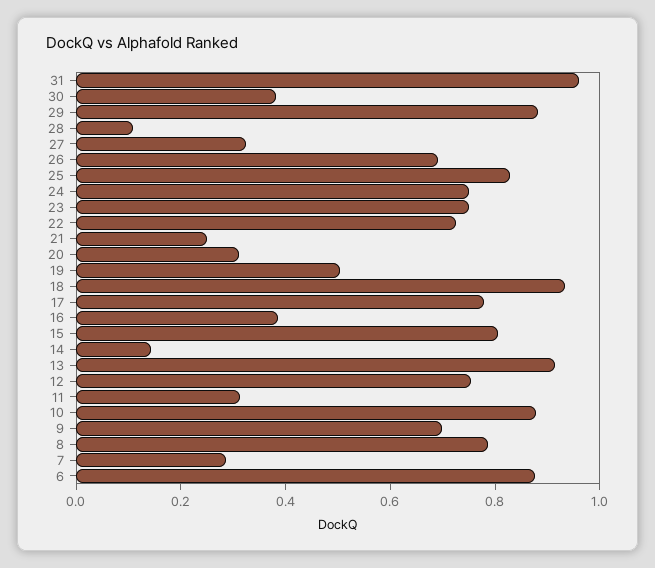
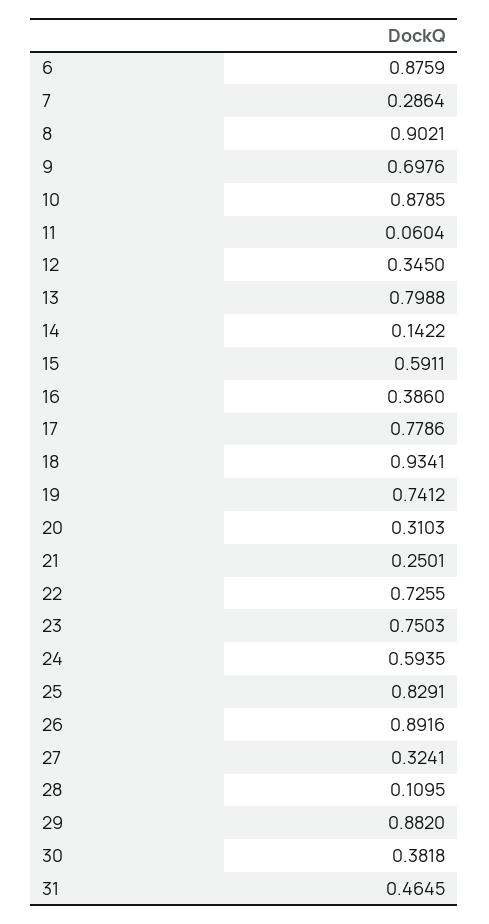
  {
-   "31": 0.95,
+   "31": 0.4645,
    "30": 0.3818,
    "29": 0.882,
    "28": 0.1095,
    "27": 0.3241,
-   "26": 0.7,
+   "26": 0.8916,
    "25": 0.8291,
-   "24": 0.75,
+   "24": 0.5935,
    "23": 0.7503,
    "22": 0.7255,
    "21": 0.2501,
    "20": 0.3103,
-   "19": 0.5,
+   "19": 0.7412,
    "18": 0.9341,
    "17": 0.7786,
    "16": 0.386,
-   "15": 0.8,
+   "15": 0.5911,
    "14": 0.1422,
-   "13": 0.9,
+   "13": 0.7988,
-   "12": 0.75,
+   "12": 0.345,
-   "11": 0.3,
+   "11": 0.0604,
    "10": 0.8785,
    "9": 0.6976,
-   "8": 0.8,
+   "8": 0.9021,
    "7": 0.2864,
    "6": 0.8759
  }

